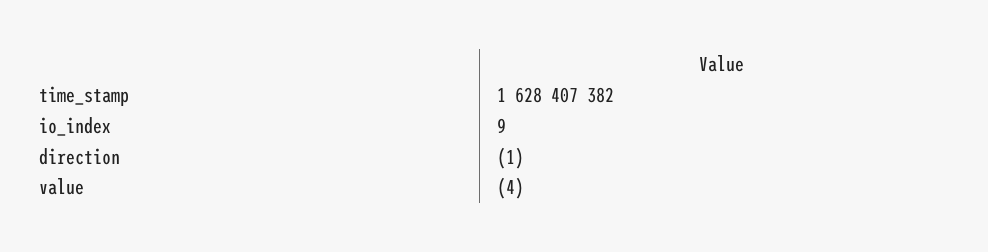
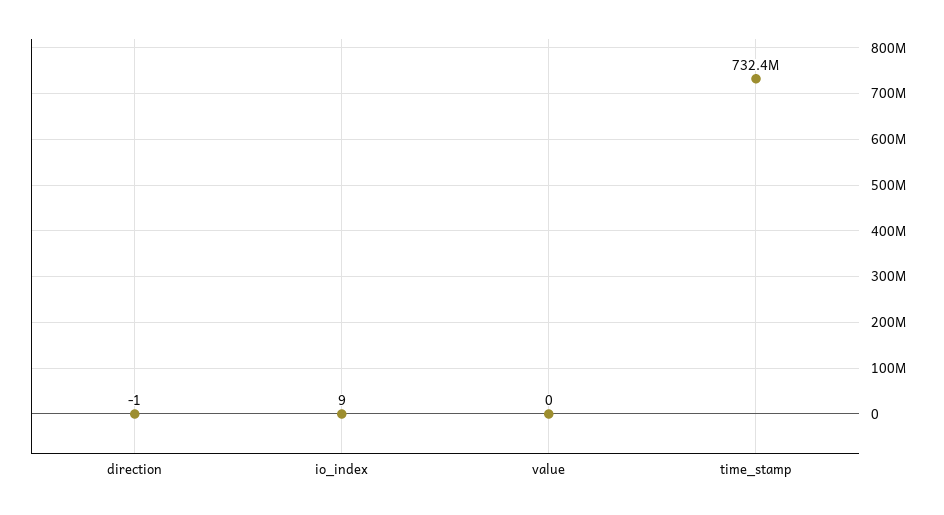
  {
-   "time_stamp": 1628407382,
+   "time_stamp": 732400000,
    "io_index": 9,
    "direction": -1,
-   "value": -4
+   "value": 0
  }

